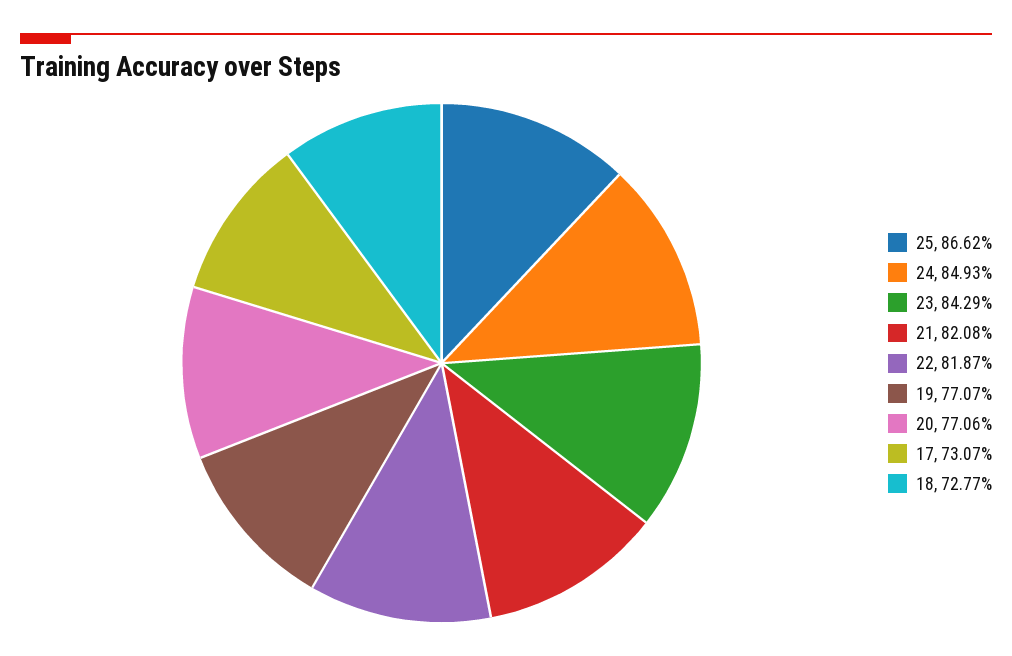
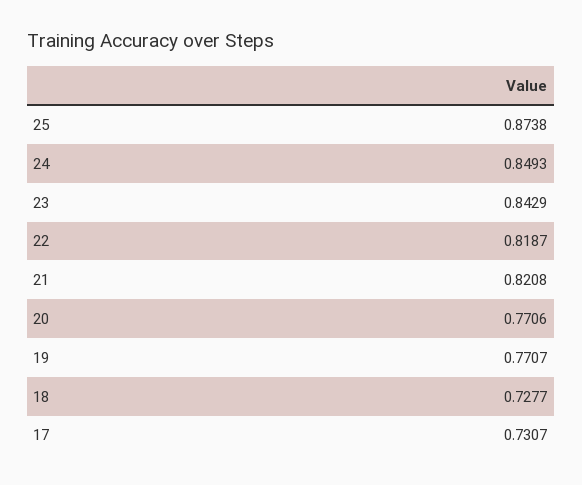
  {
-   "25": 0.8662,
+   "25": 0.8738,
    "24": 0.8493,
    "23": 0.8429,
    "21": 0.8208,
    "22": 0.8187,
    "19": 0.7707,
    "20": 0.7706,
    "17": 0.7307,
    "18": 0.7277
  }

